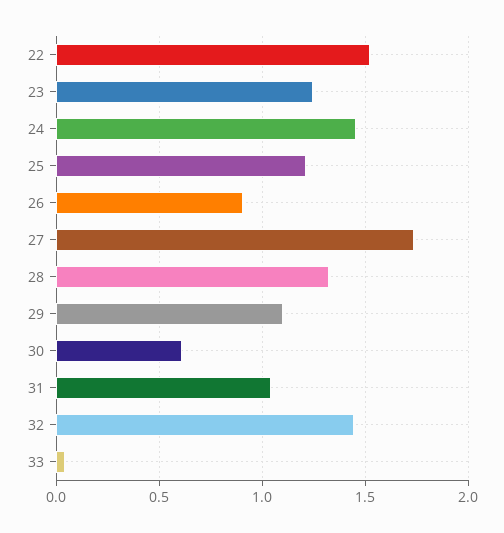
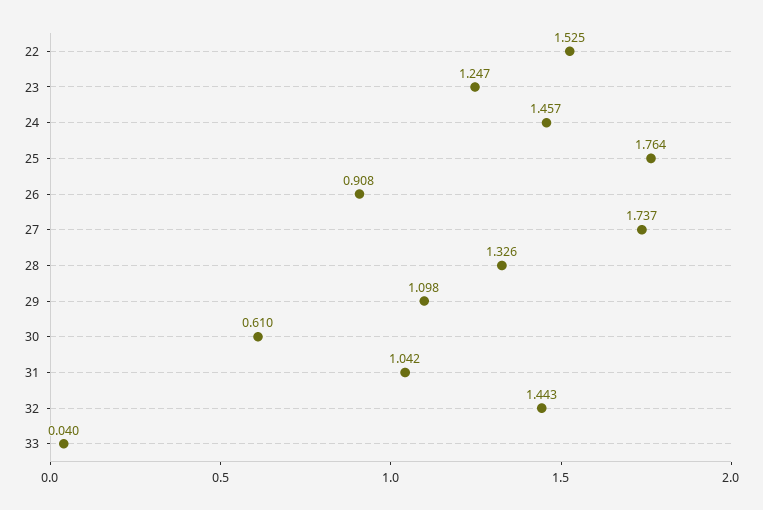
  {
    "22": 1.525,
    "23": 1.247,
    "24": 1.457,
-   "25": 1.2,
+   "25": 1.764,
    "26": 0.908,
    "27": 1.737,
    "28": 1.326,
    "29": 1.098,
    "30": 0.61,
    "31": 1.042,
    "32": 1.443,
    "33": 0.04
  }

